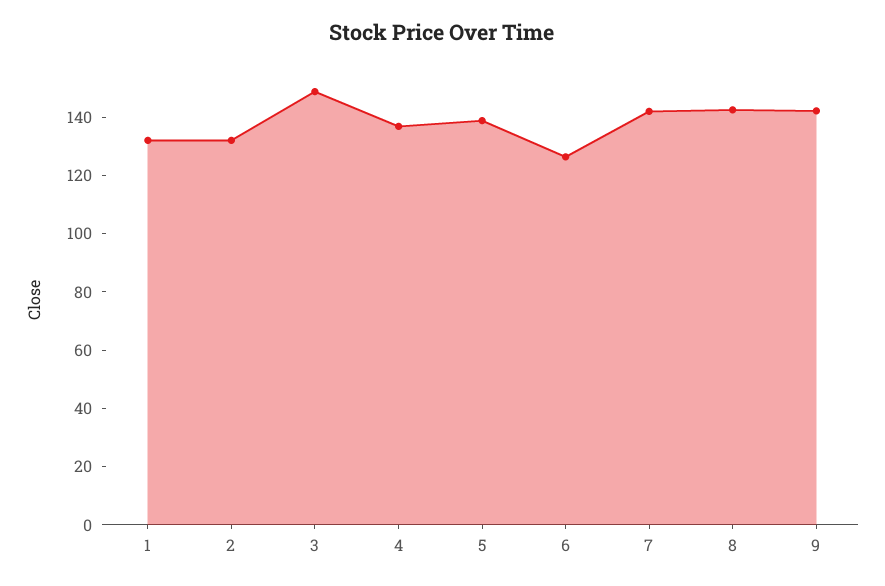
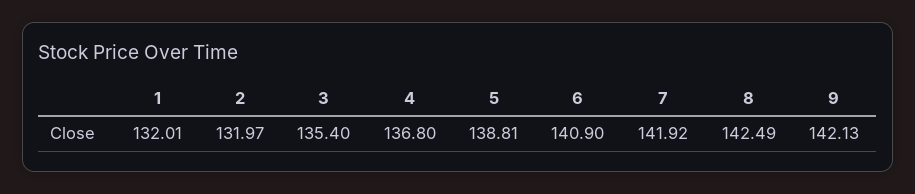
  {
    "1": 132.01,
    "2": 131.97,
-   "3": 150,
+   "3": 135.4,
    "4": 136.8,
    "5": 138.81,
-   "6": 125,
+   "6": 140.9,
    "7": 141.92,
    "8": 142.49,
    "9": 142.13
  }

